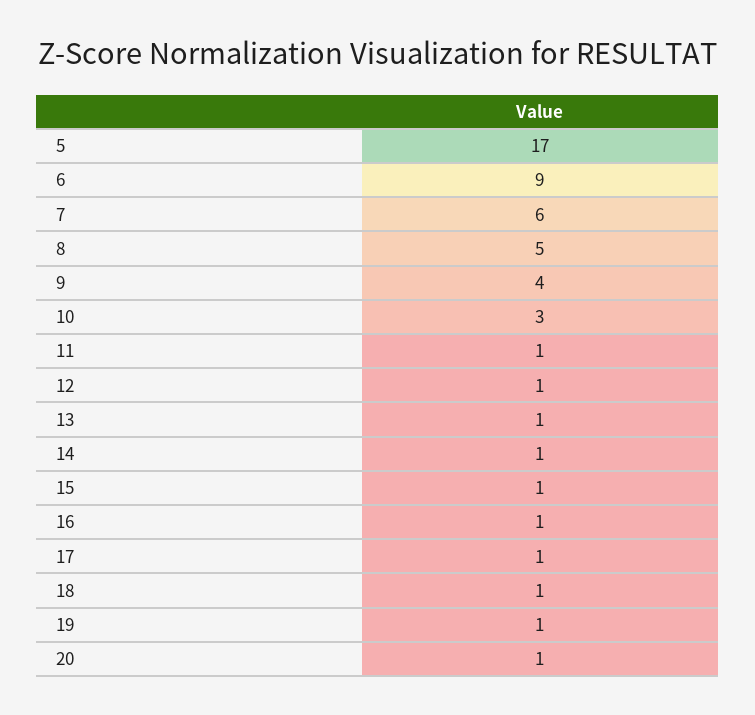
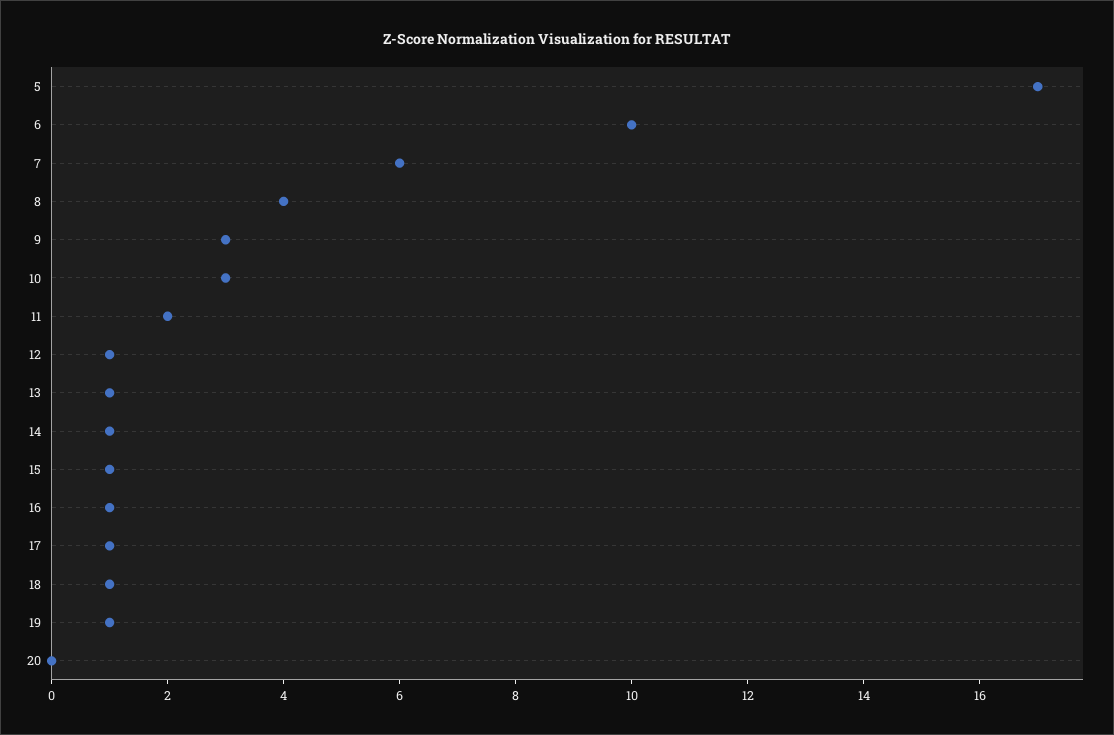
  {
    "5": 17,
-   "6": 9,
+   "6": 10,
    "7": 6,
-   "8": 5,
+   "8": 4,
-   "9": 4,
+   "9": 3,
    "10": 3,
-   "11": 1,
+   "11": 2,
    "12": 1,
    "13": 1,
    "14": 1,
    "15": 1,
    "16": 1,
    "17": 1,
    "18": 1,
    "19": 1,
-   "20": 1
+   "20": 0
  }

